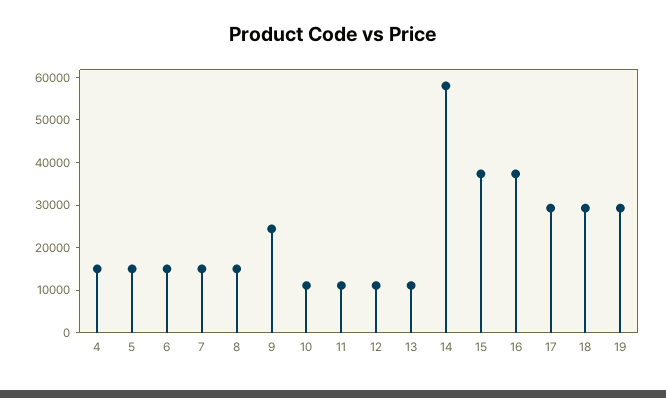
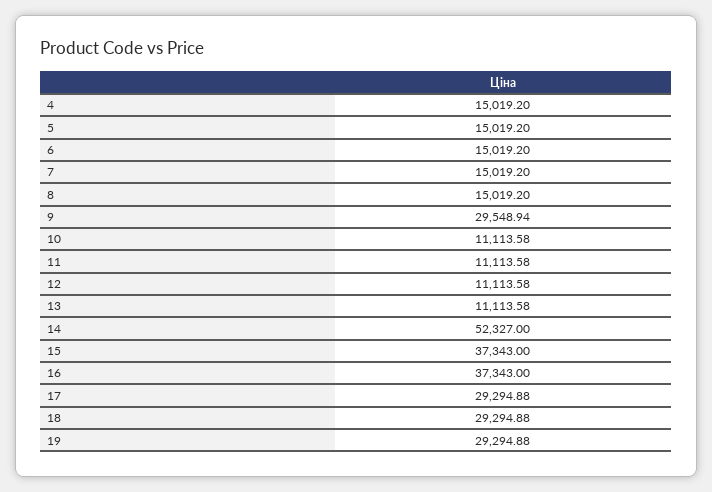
  {
    "4": 15019.2,
    "5": 15019.2,
    "6": 15019.2,
    "7": 15019.2,
    "8": 15019.2,
-   "9": 24000,
+   "9": 29548.94,
    "10": 11113.58,
    "11": 11113.58,
    "12": 11113.58,
    "13": 11113.58,
-   "14": 58000,
+   "14": 52327,
    "15": 37343,
    "16": 37343,
    "17": 29294.88,
    "18": 29294.88,
    "19": 29294.88
  }

